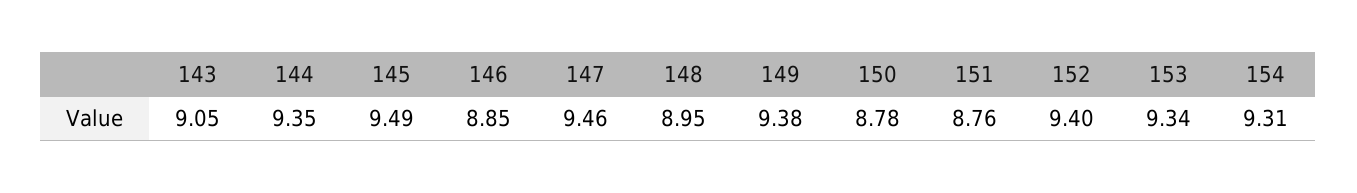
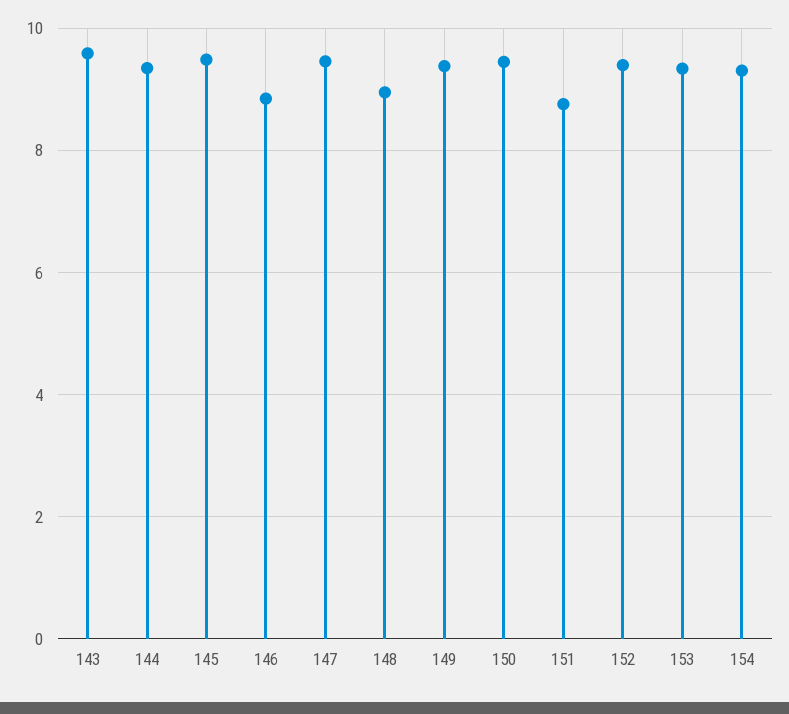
  {
-   "143": 9.05,
+   "143": 9.6,
    "144": 9.35,
    "145": 9.49,
    "146": 8.85,
    "147": 9.46,
    "148": 8.95,
    "149": 9.38,
-   "150": 8.78,
+   "150": 9.4,
    "151": 8.76,
    "152": 9.4,
    "153": 9.34,
    "154": 9.31
  }

